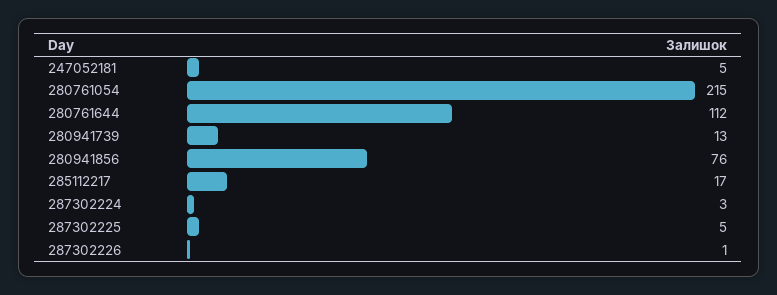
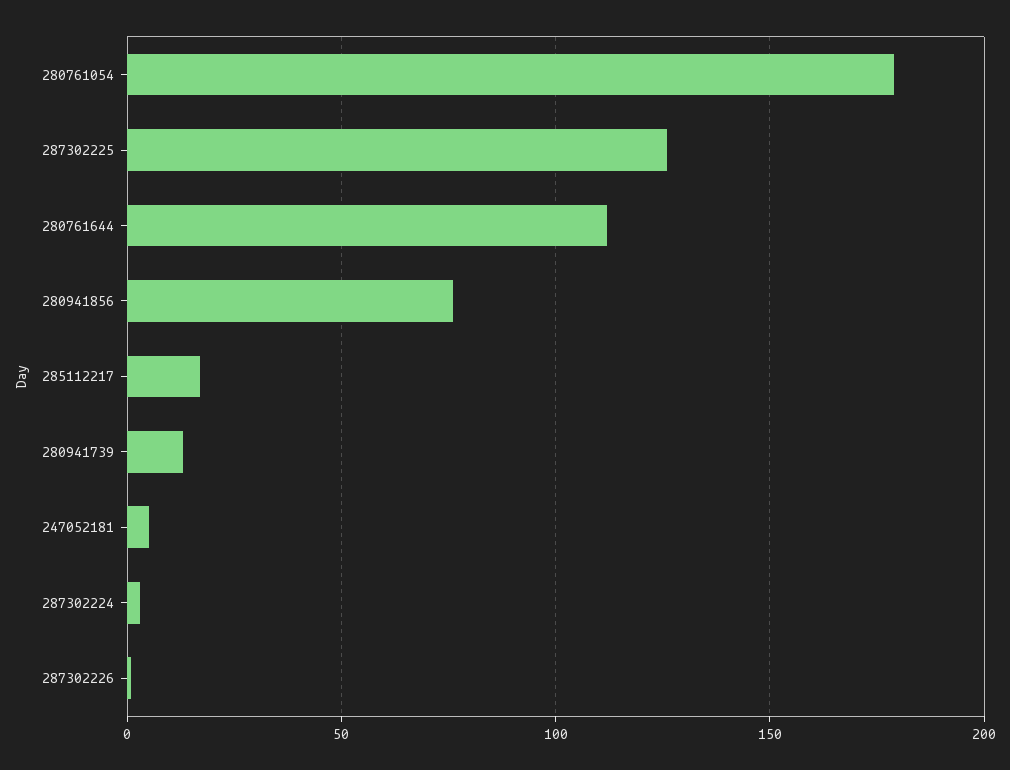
  {
    "247052181": 5,
-   "280761054": 215,
+   "280761054": 180,
    "280761644": 112,
    "280941739": 13,
    "280941856": 76,
    "285112217": 17,
    "287302224": 3,
-   "287302225": 5,
+   "287302225": 125,
    "287302226": 1
  }

